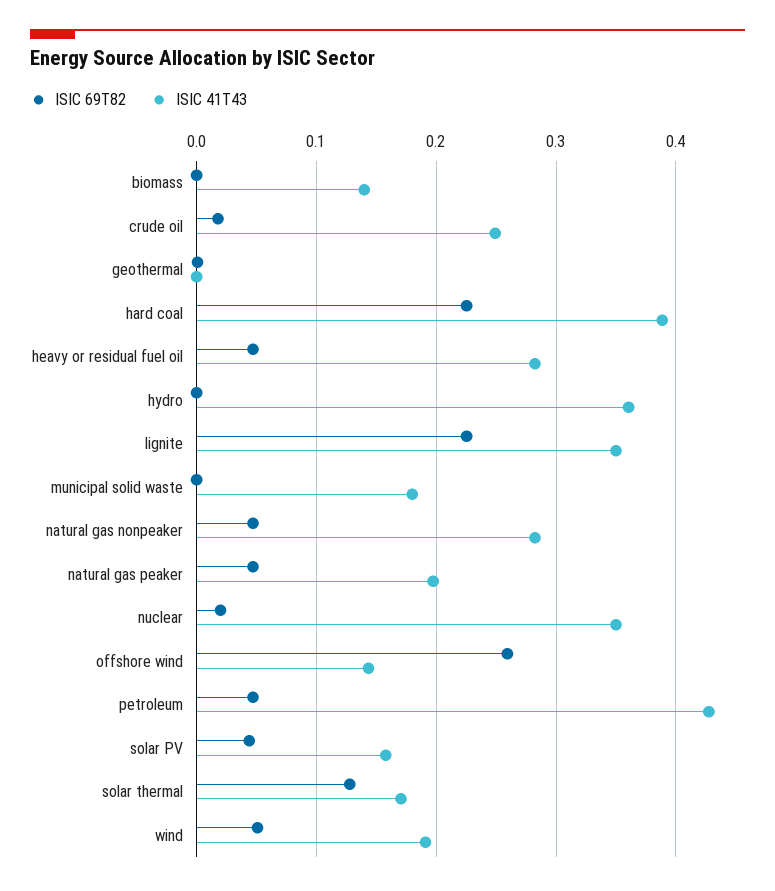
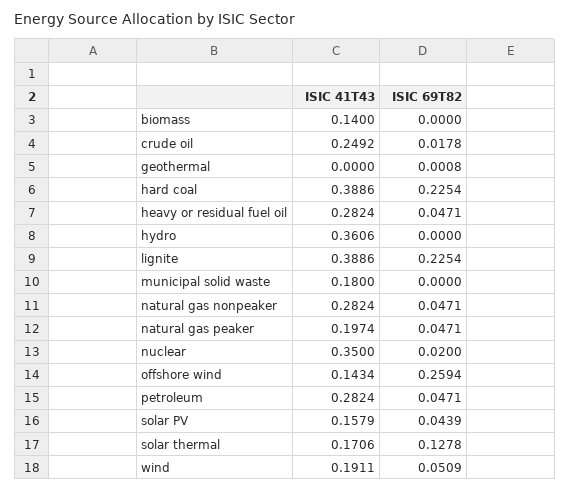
  {
    "ISIC 69T82": {
      "biomass": 0,
      "crude oil": 0.0178,
      "geothermal": 0.0008,
      "hard coal": 0.2254,
      "heavy or residual fuel oil": 0.0471,
      "hydro": 0,
      "lignite": 0.2254,
      "municipal solid waste": 0,
      "natural gas nonpeaker": 0.0471,
      "natural gas peaker": 0.0471,
      "nuclear": 0.02,
      "offshore wind": 0.2594,
      "petroleum": 0.0471,
      "solar PV": 0.0439,
      "solar thermal": 0.1278,
      "wind": 0.0509
    },
    "ISIC 41T43": {
      "biomass": 0.14,
      "crude oil": 0.2492,
      "geothermal": 0,
      "hard coal": 0.3886,
      "heavy or residual fuel oil": 0.2824,
      "hydro": 0.3606,
-     "lignite": 0.35,
+     "lignite": 0.3886,
      "municipal solid waste": 0.18,
      "natural gas nonpeaker": 0.2824,
      "natural gas peaker": 0.1974,
      "nuclear": 0.35,
      "offshore wind": 0.1434,
-     "petroleum": 0.43,
+     "petroleum": 0.2824,
      "solar PV": 0.1579,
      "solar thermal": 0.1706,
      "wind": 0.1911
    }
  }

